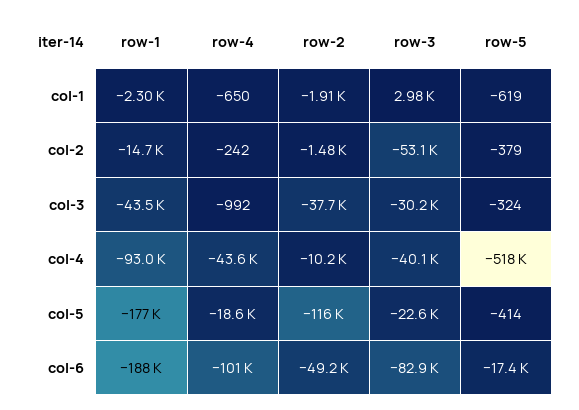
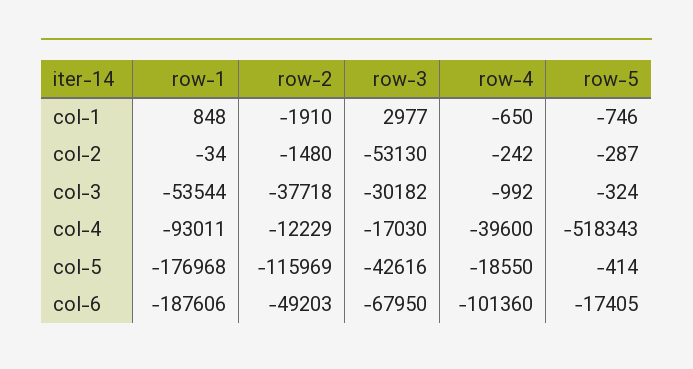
  {
    "row-1": {
-     "col-1": -2300,
+     "col-1": 848,
-     "col-2": -14700,
+     "col-2": -34,
-     "col-3": -43500,
+     "col-3": -53544,
      "col-4": -93011,
      "col-5": -176968,
      "col-6": -187606
    },
    "row-4": {
      "col-1": -650,
      "col-2": -242,
      "col-3": -992,
-     "col-4": -43600,
+     "col-4": -39600,
      "col-5": -18550,
      "col-6": -101360
    },
    "row-2": {
      "col-1": -1910,
      "col-2": -1480,
      "col-3": -37718,
-     "col-4": -10200,
+     "col-4": -12229,
      "col-5": -115969,
      "col-6": -49203
    },
    "row-3": {
      "col-1": 2977,
      "col-2": -53130,
      "col-3": -30182,
-     "col-4": -40100,
+     "col-4": -17030,
-     "col-5": -22600,
+     "col-5": -42616,
-     "col-6": -82900
+     "col-6": -67950
    },
    "row-5": {
-     "col-1": -619,
+     "col-1": -746,
-     "col-2": -379,
+     "col-2": -287,
      "col-3": -324,
      "col-4": -518343,
      "col-5": -414,
      "col-6": -17405
    }
  }

